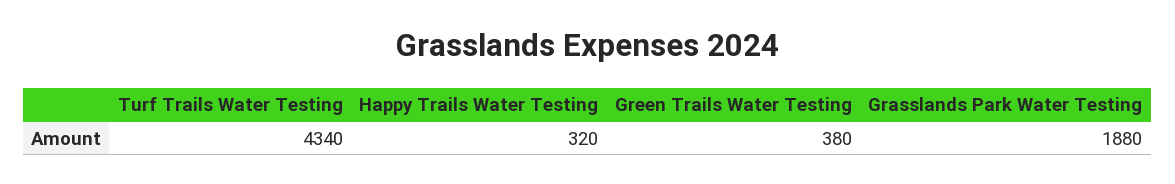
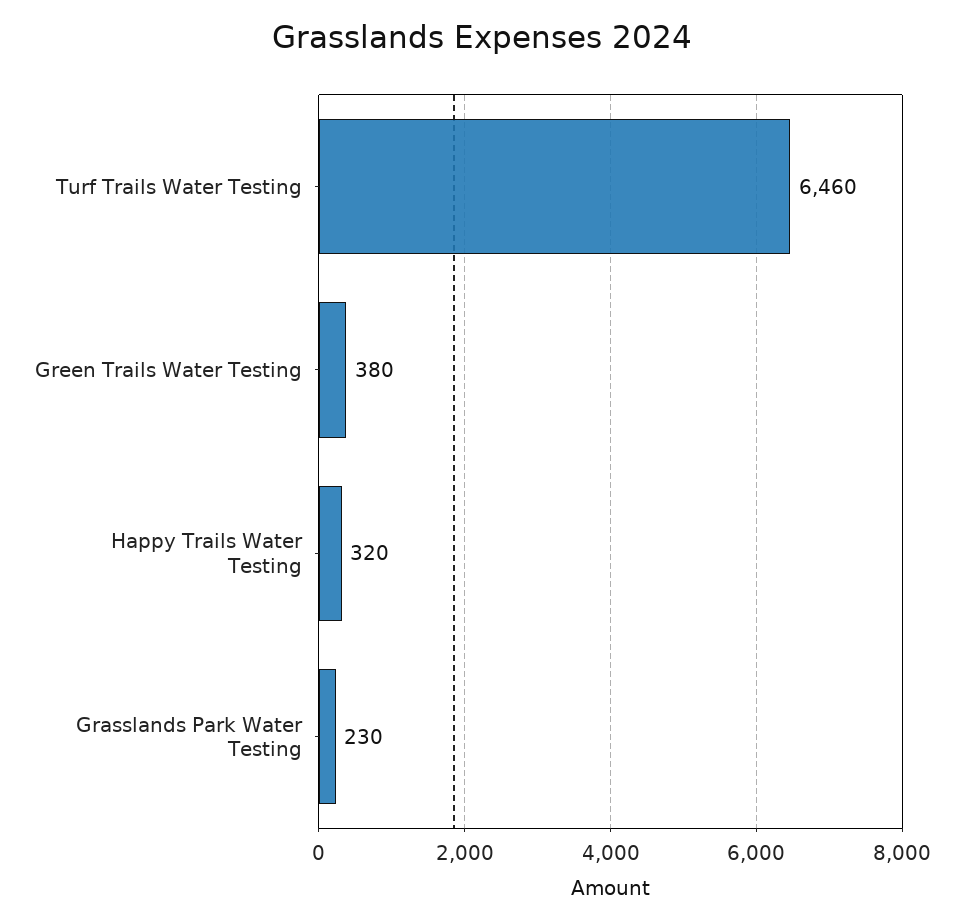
  {
-   "Turf Trails Water Testing": 4340,
+   "Turf Trails Water Testing": 6460,
    "Happy Trails Water Testing": 320,
    "Green Trails Water Testing": 380,
-   "Grasslands Park Water Testing": 1880
+   "Grasslands Park Water Testing": 230
  }

